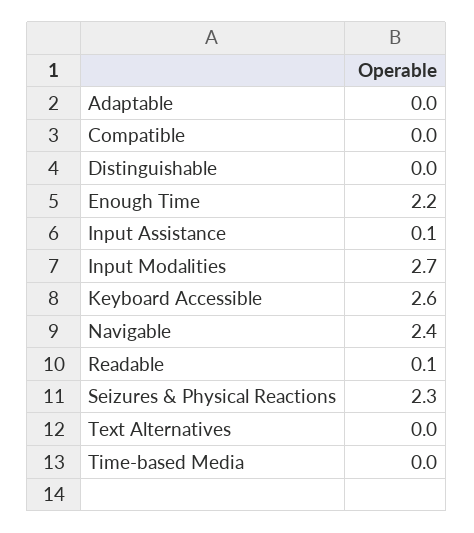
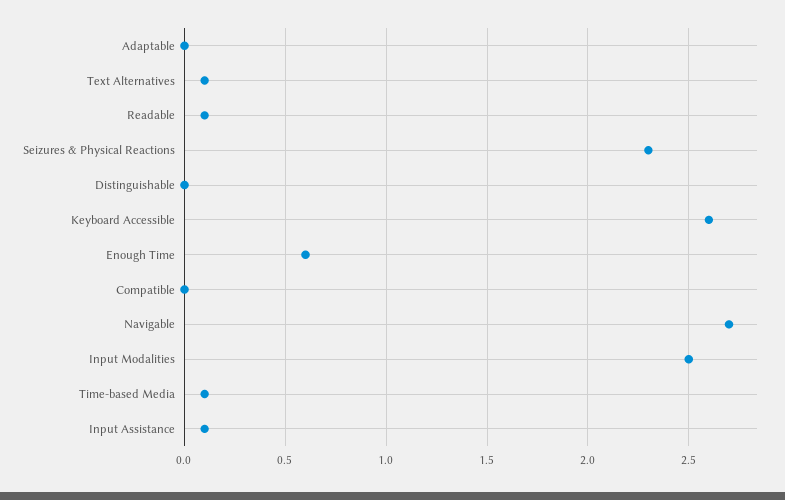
  {
    "Adaptable": 0,
    "Compatible": 0,
    "Distinguishable": 0,
-   "Enough Time": 2.2,
+   "Enough Time": 0.6,
    "Input Assistance": 0.1,
-   "Input Modalities": 2.7,
+   "Input Modalities": 2.5,
    "Keyboard Accessible": 2.6,
-   "Navigable": 2.4,
+   "Navigable": 2.7,
    "Readable": 0.1,
    "Seizures & Physical Reactions": 2.3,
-   "Text Alternatives": 0,
+   "Text Alternatives": 0.1,
-   "Time-based Media": 0
+   "Time-based Media": 0.1
  }

